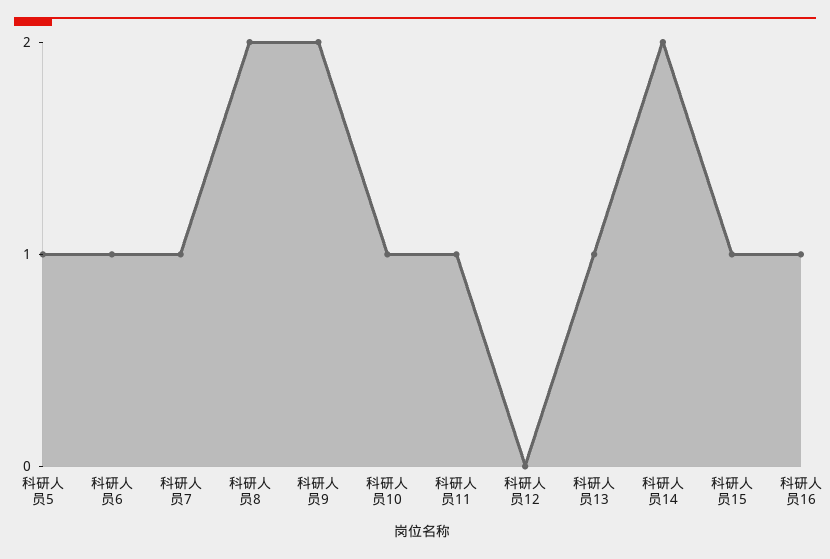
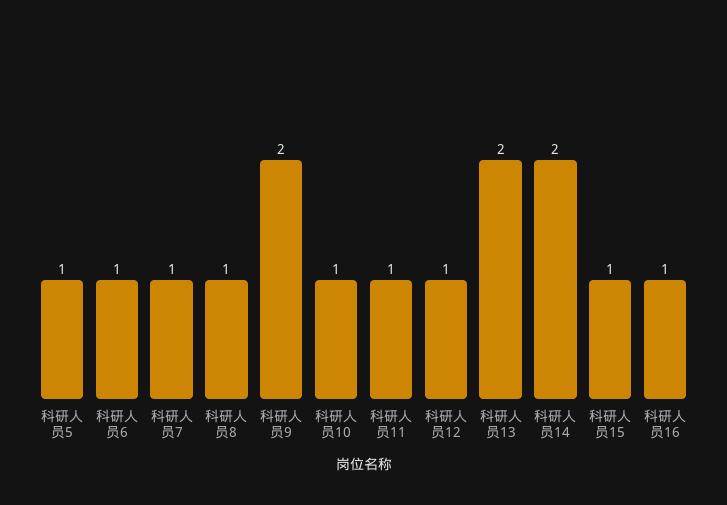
  {
    "科研人员5": 1,
    "科研人员6": 1,
    "科研人员7": 1,
-   "科研人员8": 2,
+   "科研人员8": 1,
    "科研人员9": 2,
    "科研人员10": 1,
    "科研人员11": 1,
-   "科研人员12": 0,
+   "科研人员12": 1,
-   "科研人员13": 1,
+   "科研人员13": 2,
    "科研人员14": 2,
    "科研人员15": 1,
    "科研人员16": 1
  }

